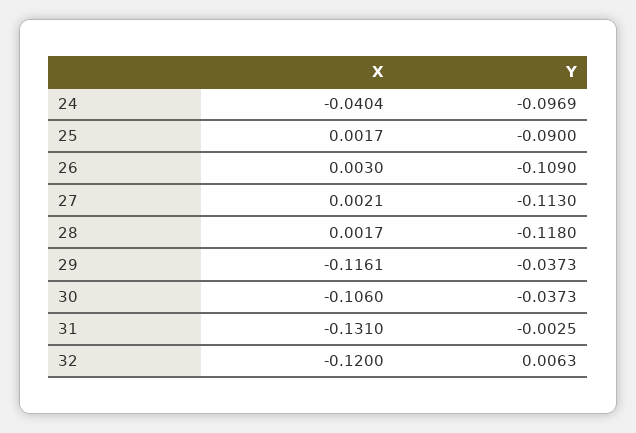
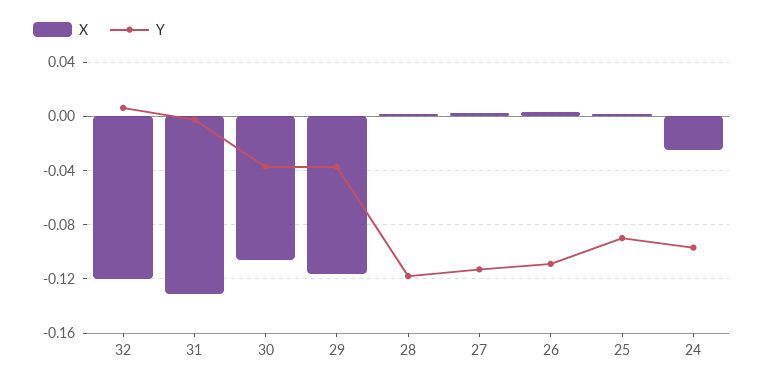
  {
    "X": {
-     "24": -0.0404,
+     "24": -0.025,
      "25": 0.0017,
      "26": 0.003,
      "27": 0.0021,
      "28": 0.0017,
      "29": -0.1161,
      "30": -0.106,
      "31": -0.131,
      "32": -0.12
    },
    "Y": {
      "24": -0.0969,
      "25": -0.09,
      "26": -0.109,
      "27": -0.113,
      "28": -0.118,
      "29": -0.0373,
      "30": -0.0373,
      "31": -0.0025,
      "32": 0.0063
    }
  }

